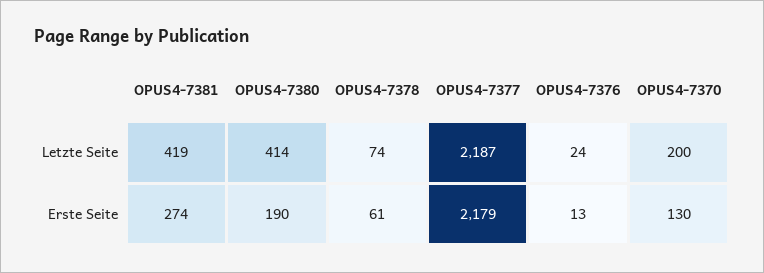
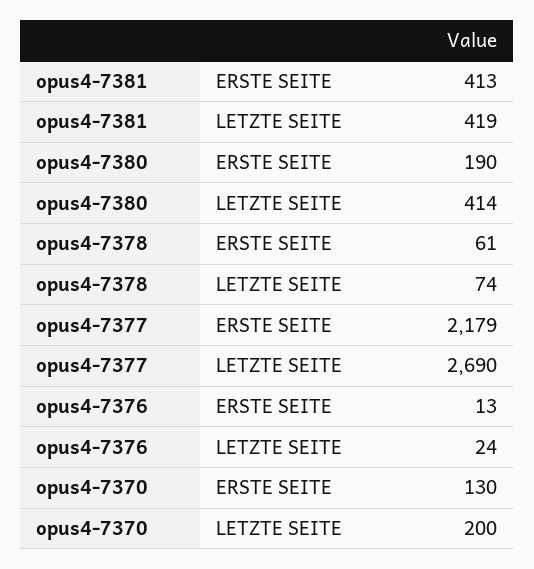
  {
    "OPUS4-7381": {
      "Letzte Seite": 419,
-     "Erste Seite": 274
+     "Erste Seite": 413
    },
    "OPUS4-7380": {
      "Letzte Seite": 414,
      "Erste Seite": 190
    },
    "OPUS4-7378": {
      "Letzte Seite": 74,
      "Erste Seite": 61
    },
    "OPUS4-7377": {
-     "Letzte Seite": 2187,
+     "Letzte Seite": 2690,
      "Erste Seite": 2179
    },
    "OPUS4-7376": {
      "Letzte Seite": 24,
      "Erste Seite": 13
    },
    "OPUS4-7370": {
      "Letzte Seite": 200,
      "Erste Seite": 130
    }
  }

